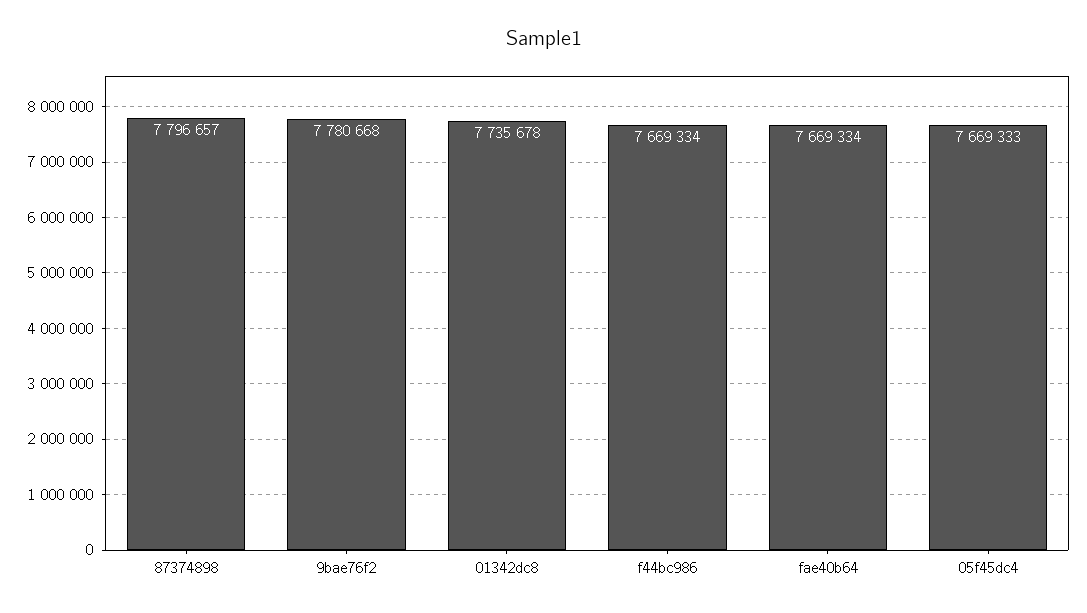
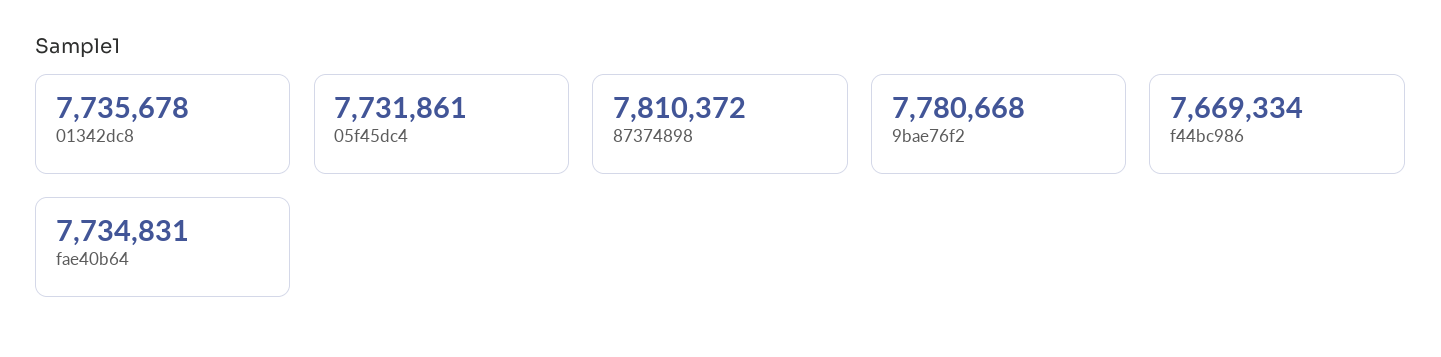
  {
-   "87374898": 7796657,
+   "87374898": 7810372,
    "9bae76f2": 7780668,
    "01342dc8": 7735678,
    "f44bc986": 7669334,
-   "fae40b64": 7669334,
+   "fae40b64": 7734831,
-   "05f45dc4": 7669333
+   "05f45dc4": 7731861
  }

